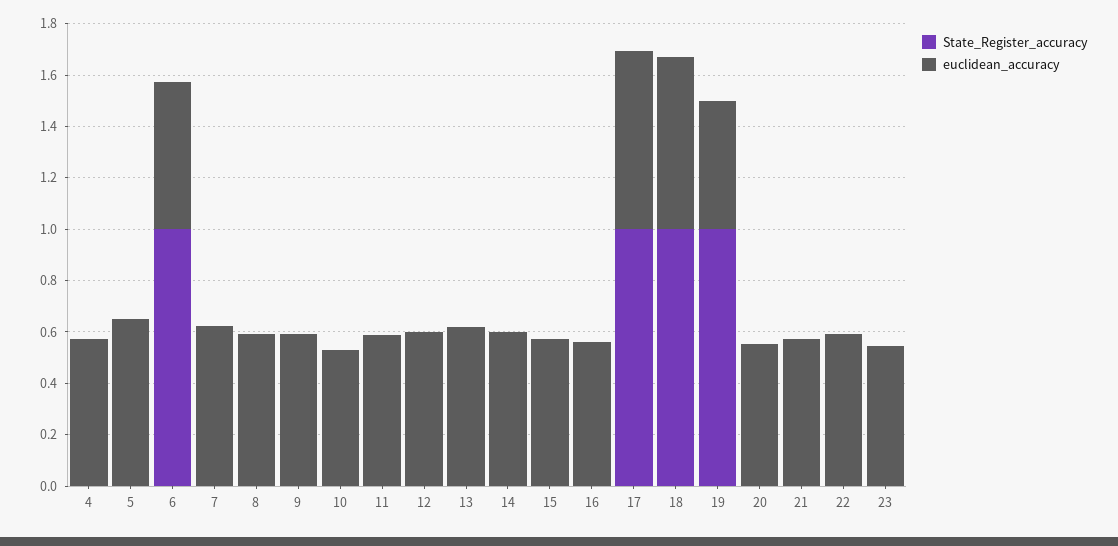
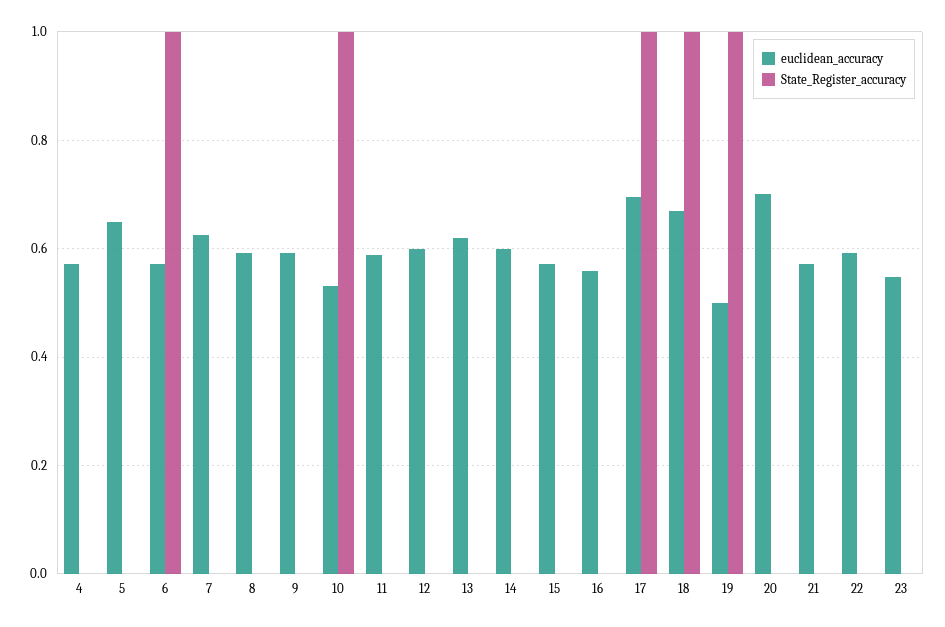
  {
    "State_Register_accuracy": {
      "4": 0,
      "5": 0,
      "6": 1,
      "7": 0,
      "8": 0,
      "9": 0,
-     "10": 0,
+     "10": 1,
      "11": 0,
      "12": 0,
      "13": 0,
      "14": 0,
      "15": 0,
      "16": 0,
      "17": 1,
      "18": 1,
      "19": 1,
      "20": 0,
      "21": 0,
      "22": 0,
      "23": 0
    },
    "euclidean_accuracy": {
      "4": 0.58,
      "5": 0.64,
      "6": 0.58,
      "7": 0.62,
      "8": 0.6,
      "9": 0.6,
      "10": 0.54,
      "11": 0.58,
      "12": 0.6,
      "13": 0.62,
      "14": 0.6,
      "15": 0.58,
      "16": 0.56,
      "17": 0.7,
      "18": 0.66,
      "19": 0.5,
-     "20": 0.55,
+     "20": 0.7,
      "21": 0.58,
      "22": 0.6,
      "23": 0.54
    }
  }

